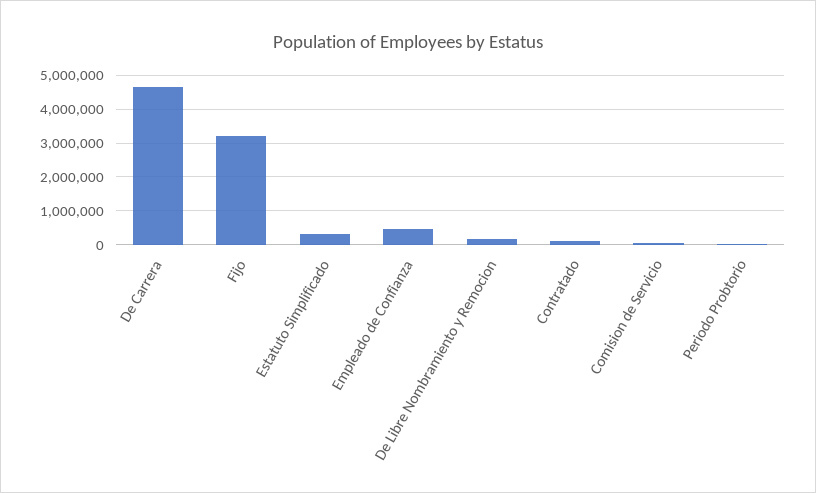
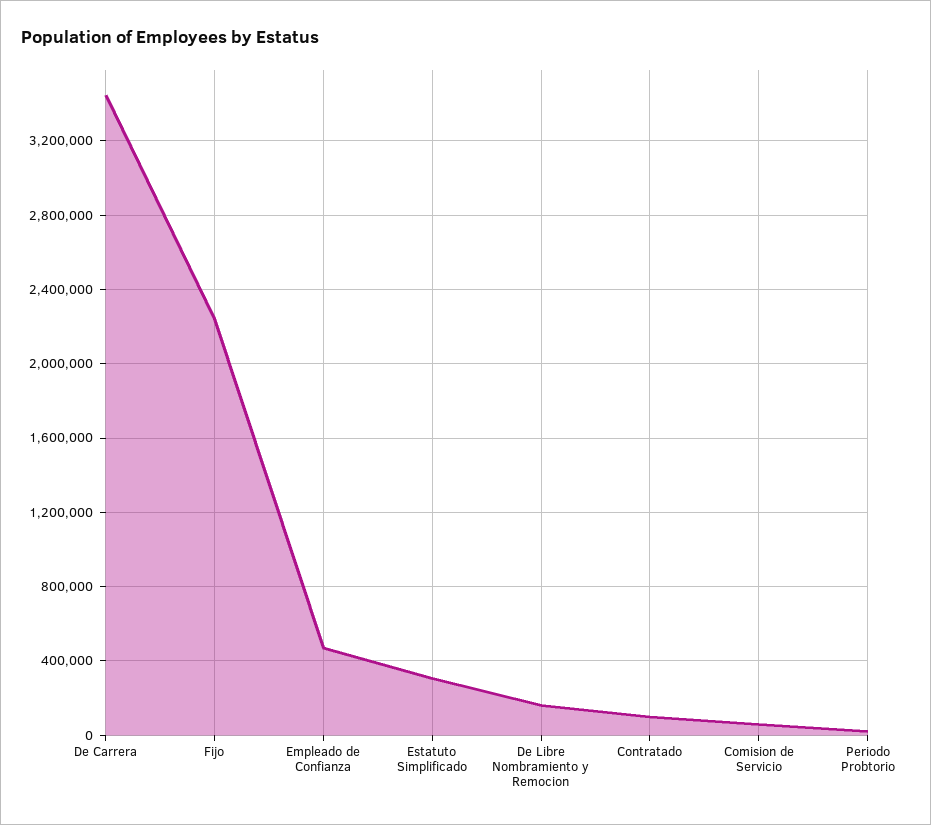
  {
-   "De Carrera": 4600000,
+   "De Carrera": 3450000,
-   "Fijo": 3200000,
+   "Fijo": 2250000,
    "Estatuto Simplificado": 300000,
    "Empleado de Confianza": 450000,
    "De Libre Nombramiento y Remocion": 150000,
    "Contratado": 100000,
    "Comision de Servicio": 50000,
    "Periodo Probtorio": 0
  }

